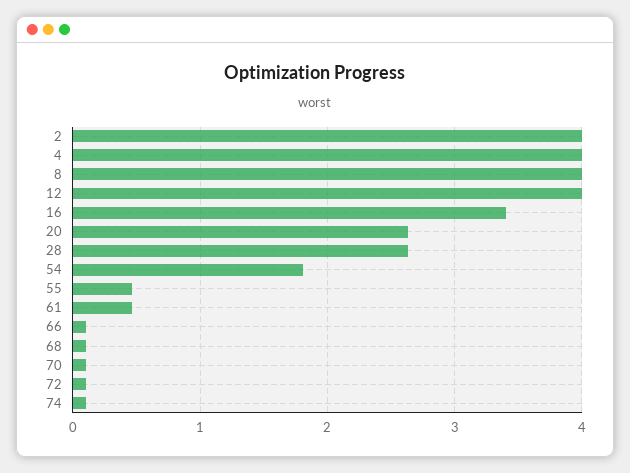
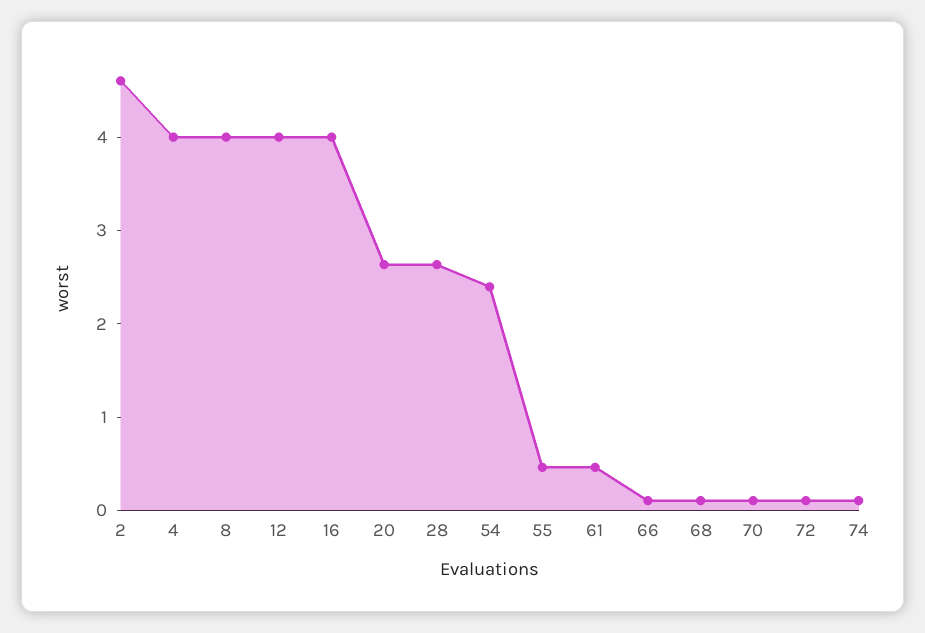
  {
-   "2": 4,
+   "2": 4.6,
    "4": 4,
    "8": 4,
    "12": 4,
-   "16": 3.4,
+   "16": 4,
    "20": 2.6,
    "28": 2.6,
-   "54": 1.8,
+   "54": 2.4,
    "55": 0.5,
    "61": 0.5,
    "66": 0.1,
    "68": 0.1,
    "70": 0.1,
    "72": 0.1,
    "74": 0.1
  }

